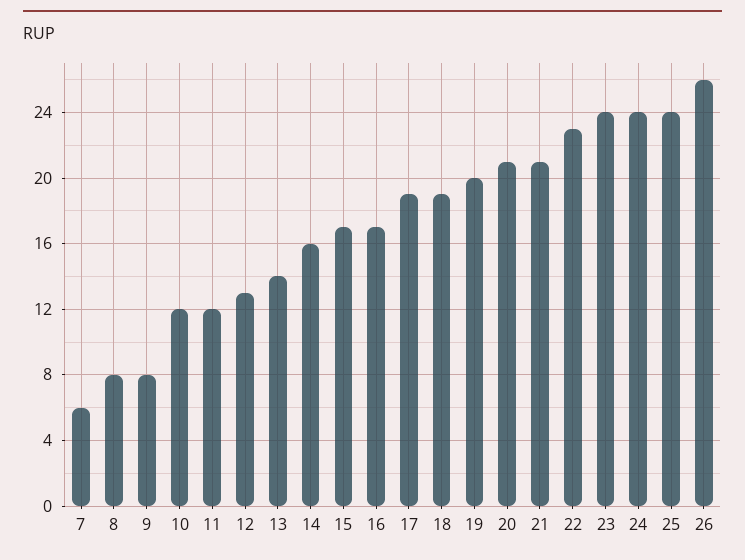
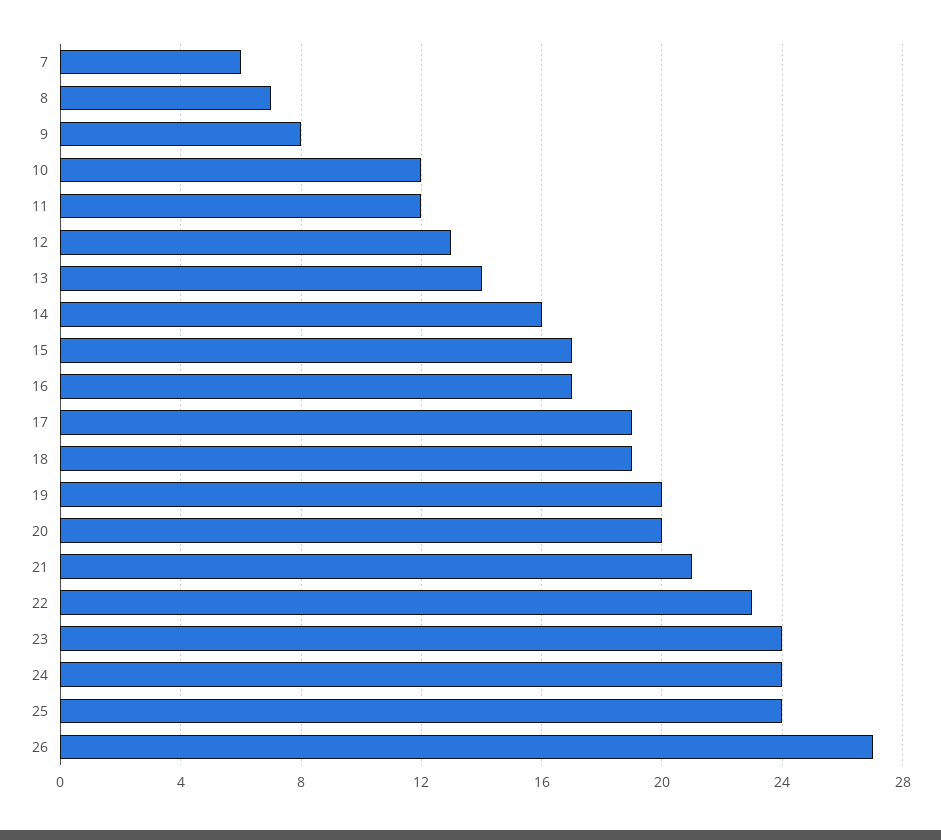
  {
    "7": 6,
-   "8": 8,
+   "8": 7,
    "9": 8,
    "10": 12,
    "11": 12,
    "12": 13,
    "13": 14,
    "14": 16,
    "15": 17,
    "16": 17,
    "17": 19,
    "18": 19,
    "19": 20,
-   "20": 21,
+   "20": 20,
    "21": 21,
    "22": 23,
    "23": 24,
    "24": 24,
    "25": 24,
-   "26": 26
+   "26": 27
  }

